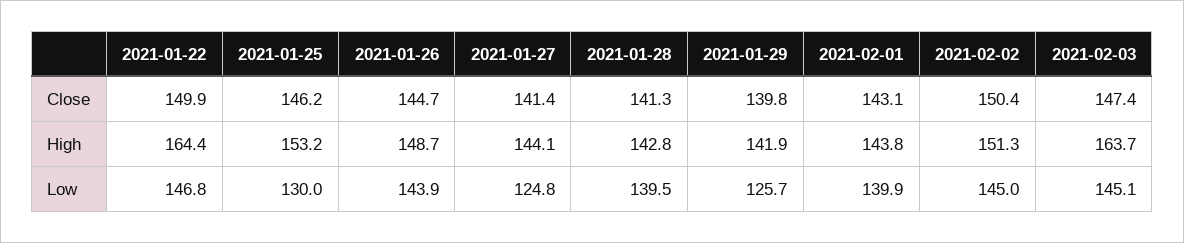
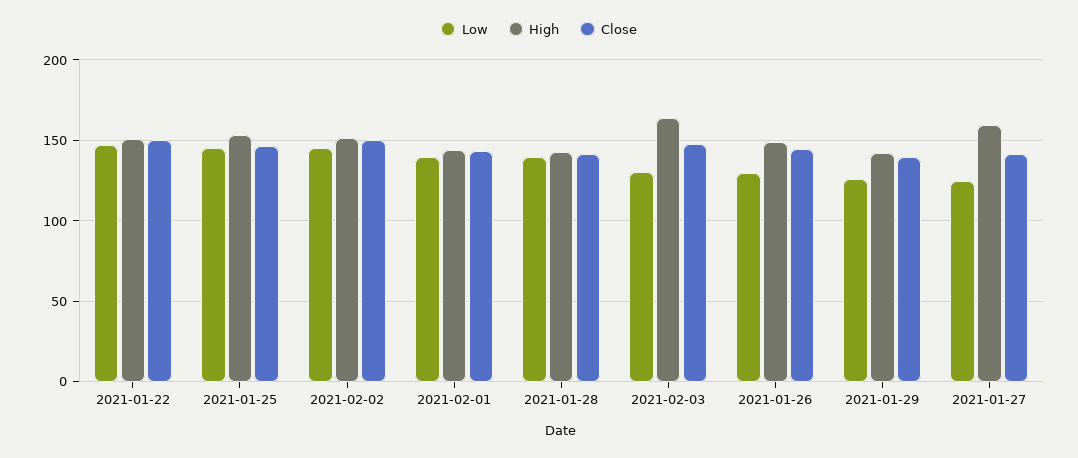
  {
    "Close": {
      "2021-01-22": 149.9,
      "2021-01-25": 146.2,
      "2021-01-26": 144.7,
      "2021-01-27": 141.4,
      "2021-01-28": 141.3,
      "2021-01-29": 139.8,
      "2021-02-01": 143.1,
      "2021-02-02": 150.4,
      "2021-02-03": 147.4
    },
    "High": {
-     "2021-01-22": 164.4,
+     "2021-01-22": 150,
      "2021-01-25": 153.2,
      "2021-01-26": 148.7,
-     "2021-01-27": 144.1,
+     "2021-01-27": 160,
      "2021-01-28": 142.8,
      "2021-01-29": 141.9,
      "2021-02-01": 143.8,
      "2021-02-02": 151.3,
      "2021-02-03": 163.7
    },
    "Low": {
      "2021-01-22": 146.8,
-     "2021-01-25": 130,
+     "2021-01-25": 145,
-     "2021-01-26": 143.9,
+     "2021-01-26": 130,
      "2021-01-27": 124.8,
      "2021-01-28": 139.5,
      "2021-01-29": 125.7,
      "2021-02-01": 139.9,
      "2021-02-02": 145,
-     "2021-02-03": 145.1
+     "2021-02-03": 130
    }
  }

